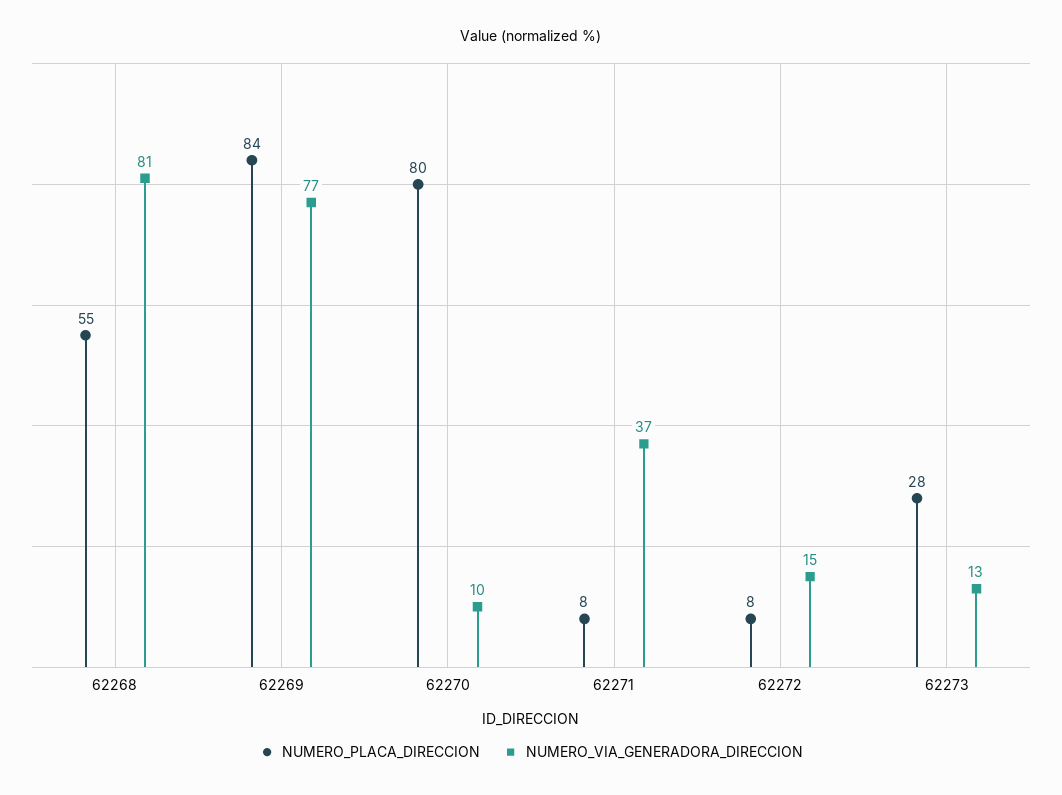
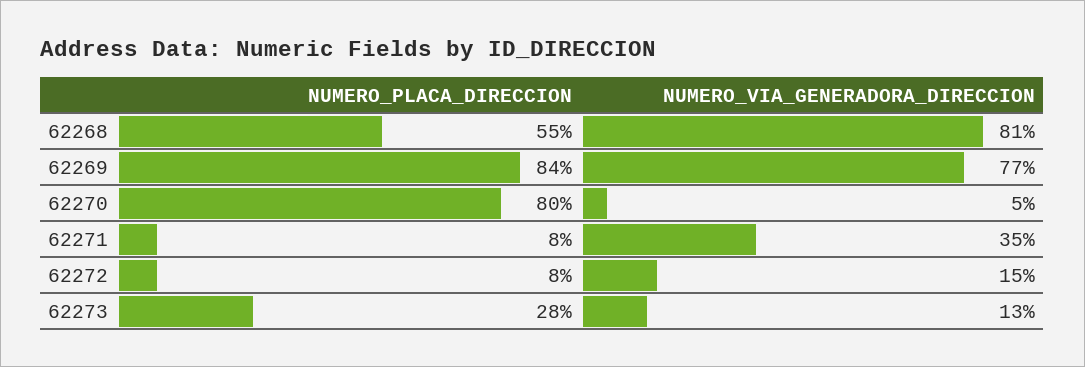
  {
    "NUMERO_PLACA_DIRECCION": {
      "62268": 55,
      "62269": 84,
      "62270": 80,
      "62271": 8,
      "62272": 8,
      "62273": 28
    },
    "NUMERO_VIA_GENERADORA_DIRECCION": {
      "62268": 81,
      "62269": 77,
-     "62270": 10,
+     "62270": 5,
-     "62271": 37,
+     "62271": 35,
      "62272": 15,
      "62273": 13
    }
  }

